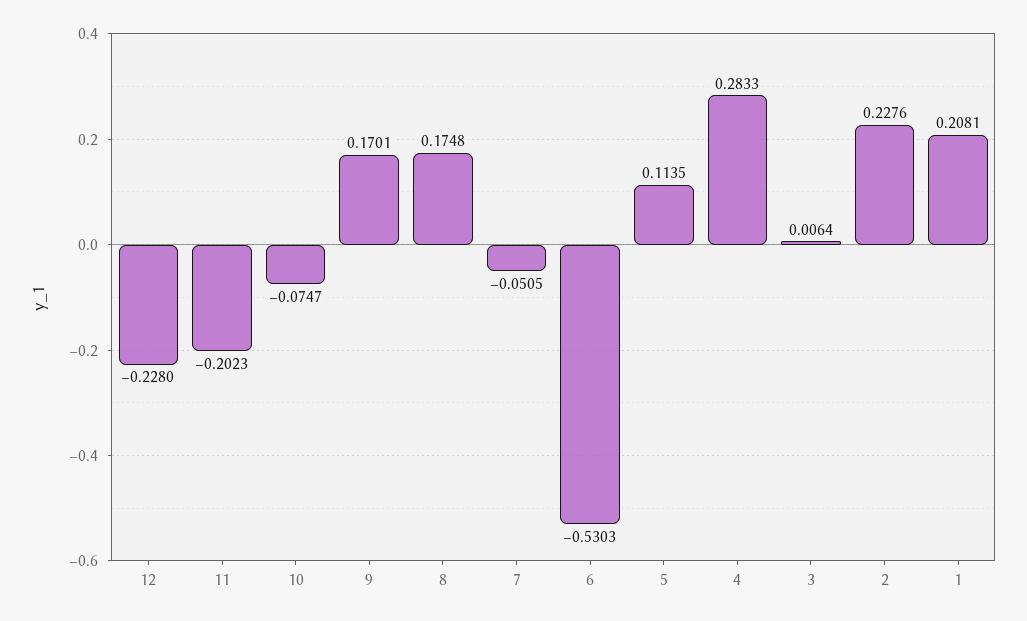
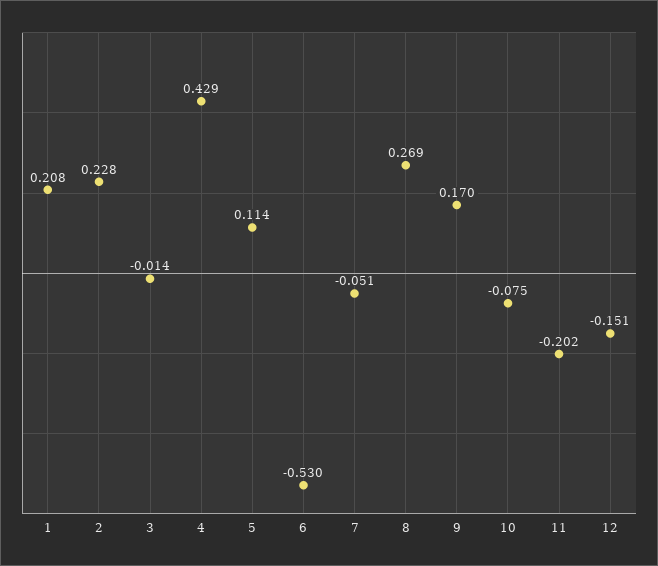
  {
-   "12": -0.228,
+   "12": -0.151,
    "11": -0.2023,
    "10": -0.0747,
    "9": 0.1701,
-   "8": 0.1748,
+   "8": 0.269,
    "7": -0.0505,
    "6": -0.5303,
    "5": 0.1135,
-   "4": 0.2833,
+   "4": 0.429,
-   "3": 0.0064,
+   "3": -0.014,
    "2": 0.2276,
    "1": 0.2081
  }

